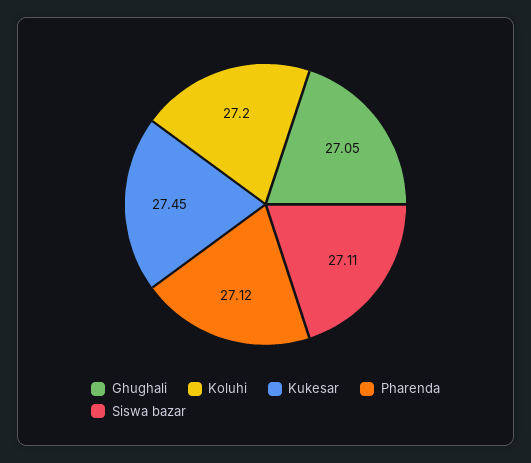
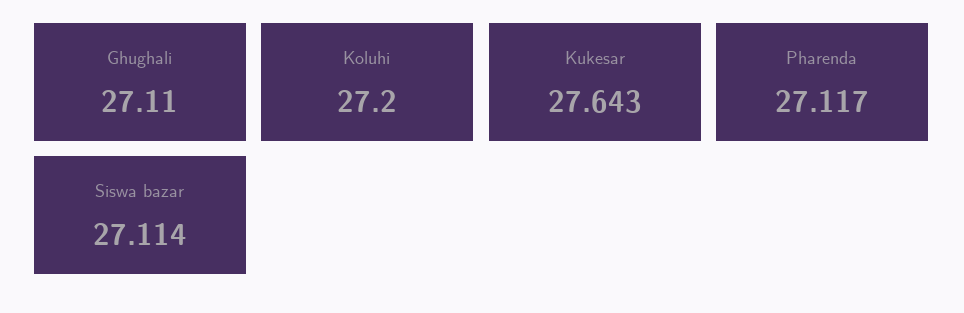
  {
-   "Ghughali": 27.05,
+   "Ghughali": 27.11,
    "Koluhi": 27.2,
-   "Kukesar": 27.45,
+   "Kukesar": 27.643,
    "Pharenda": 27.117,
    "Siswa bazar": 27.114
  }

